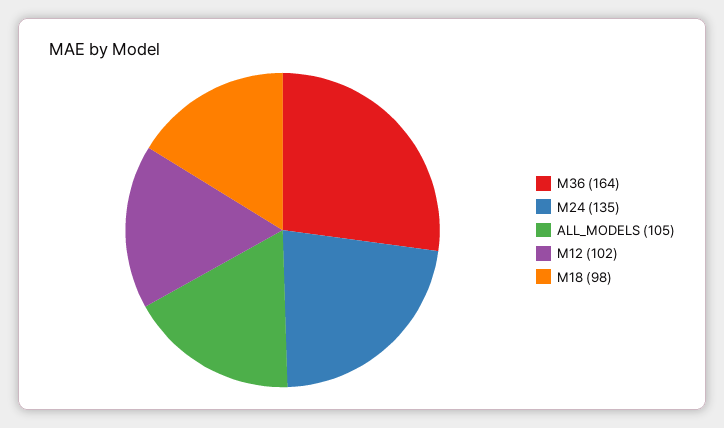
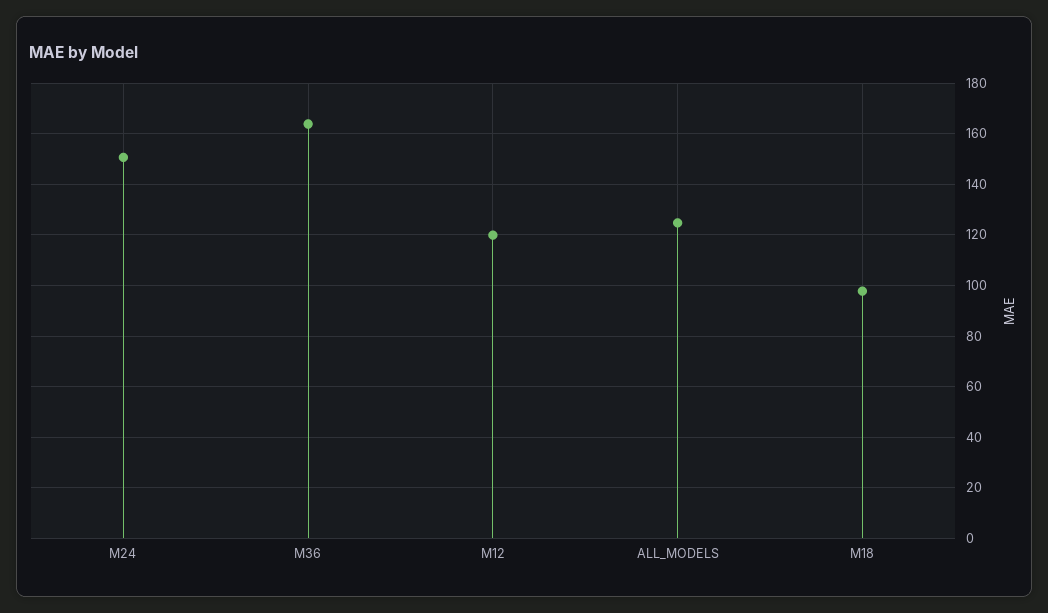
  {
    "M36": 164,
-   "M24": 135,
+   "M24": 150,
-   "ALL_MODELS": 105,
+   "ALL_MODELS": 125,
-   "M12": 102,
+   "M12": 120,
    "M18": 98
  }

